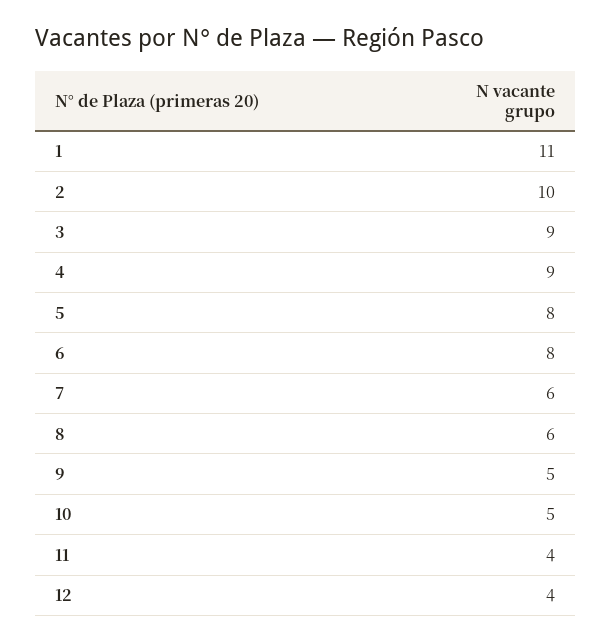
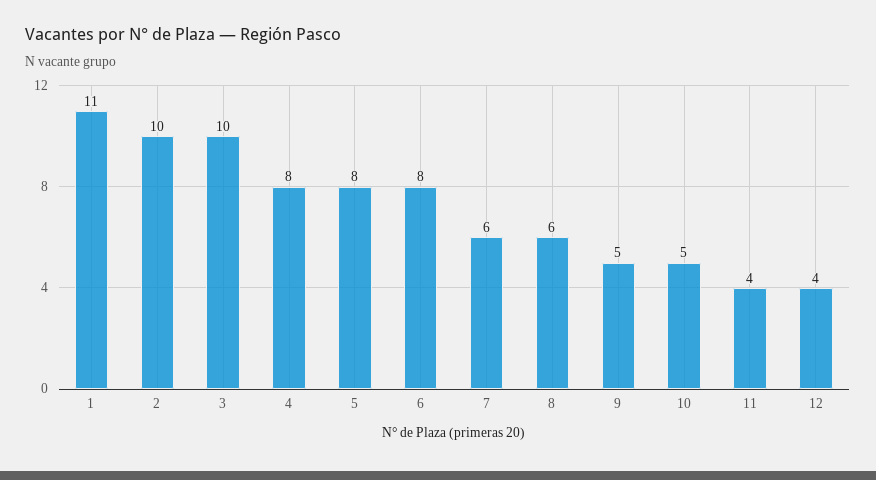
  {
    "1": 11,
    "2": 10,
-   "3": 9,
+   "3": 10,
-   "4": 9,
+   "4": 8,
    "5": 8,
    "6": 8,
    "7": 6,
    "8": 6,
    "9": 5,
    "10": 5,
    "11": 4,
    "12": 4
  }

